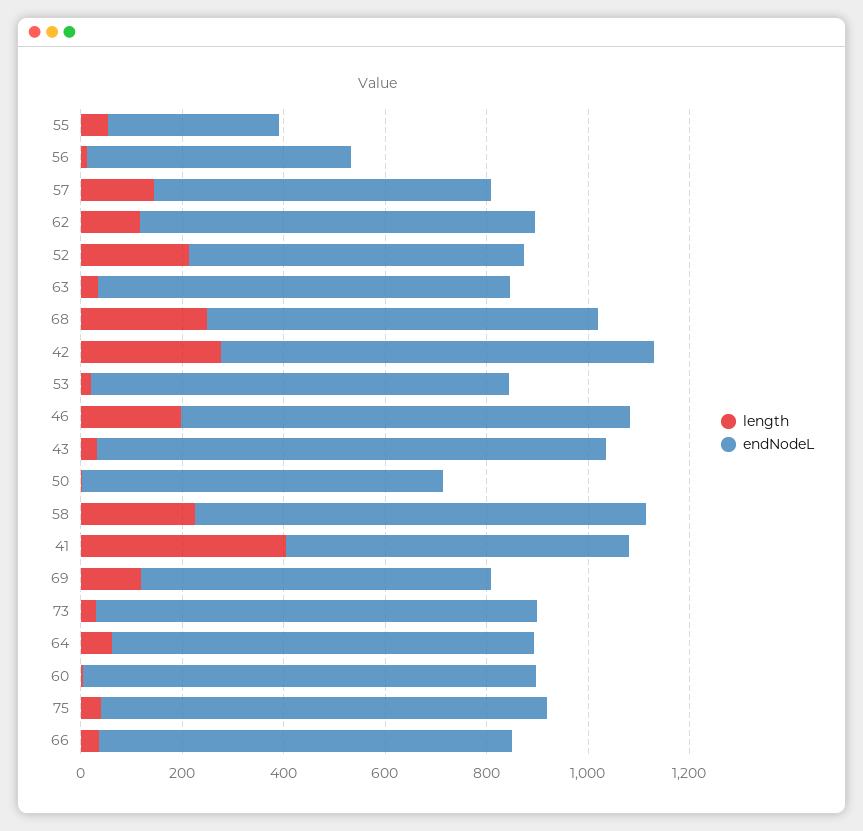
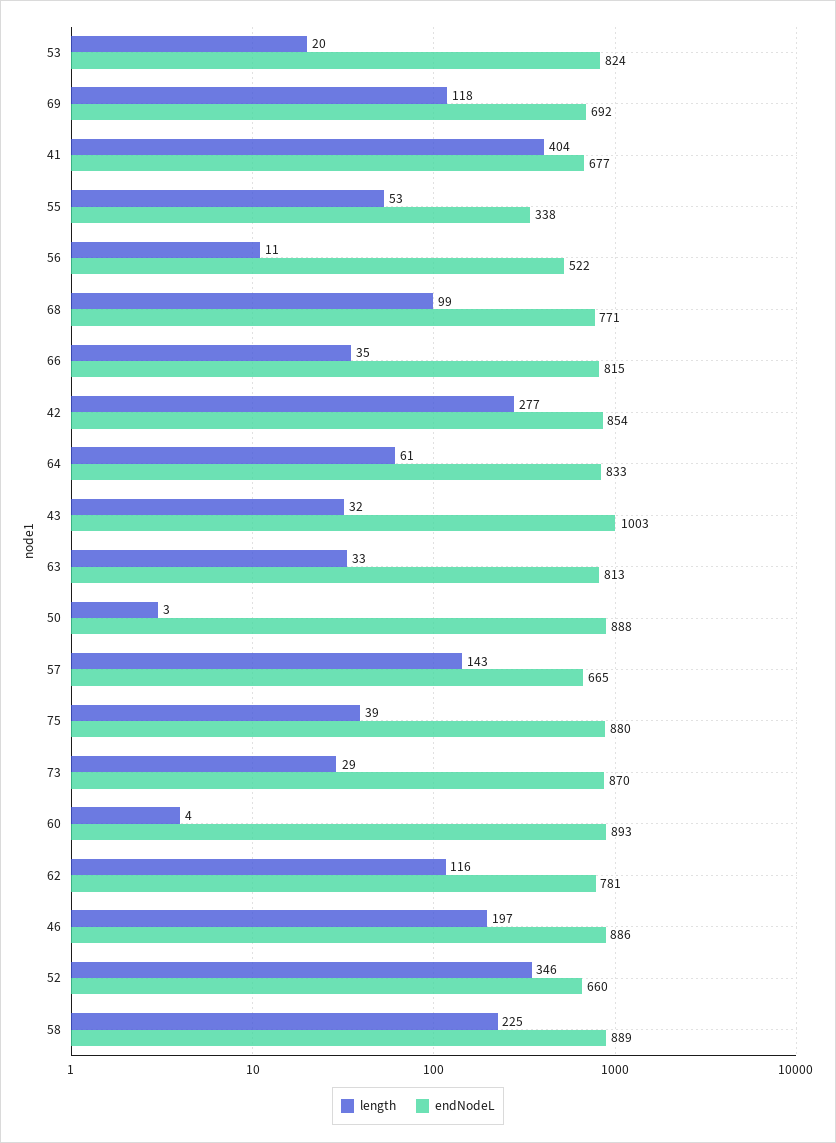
  {
    "length": {
      "55": 53,
      "56": 11,
      "57": 143,
      "62": 116,
-     "52": 200,
+     "52": 346,
      "63": 33,
-     "68": 250,
+     "68": 99,
      "42": 277,
      "53": 20,
      "46": 197,
      "43": 32,
      "50": 3,
      "58": 225,
      "41": 404,
      "69": 118,
      "73": 29,
      "64": 61,
      "60": 4,
      "75": 39,
      "66": 35
    },
    "endNodeL": {
      "55": 338,
      "56": 522,
      "57": 665,
      "62": 781,
      "52": 660,
      "63": 813,
      "68": 771,
      "42": 854,
      "53": 824,
      "46": 886,
      "43": 1003,
-     "50": 700,
+     "50": 888,
      "58": 889,
      "41": 677,
      "69": 692,
      "73": 870,
      "64": 833,
      "60": 893,
      "75": 880,
      "66": 815
    }
  }

